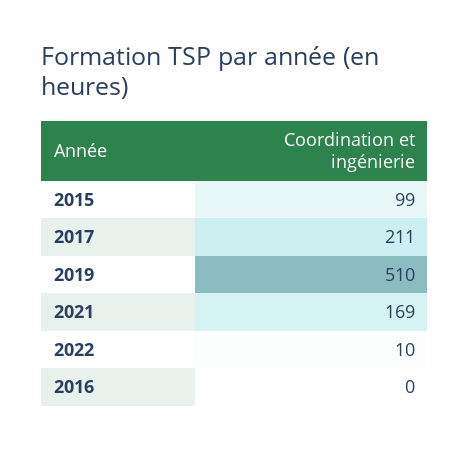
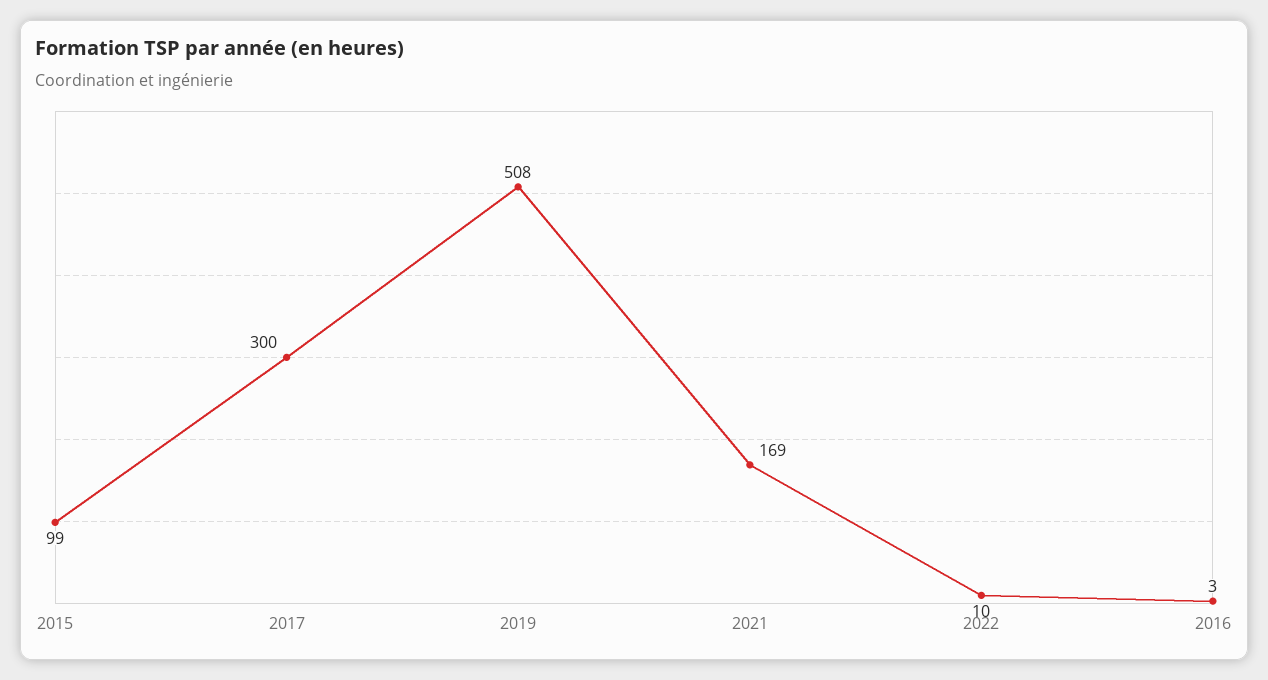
  {
    "2015": 99,
-   "2017": 211,
+   "2017": 300,
-   "2019": 510,
+   "2019": 508,
    "2021": 169,
    "2022": 10,
-   "2016": 0
+   "2016": 3
  }

